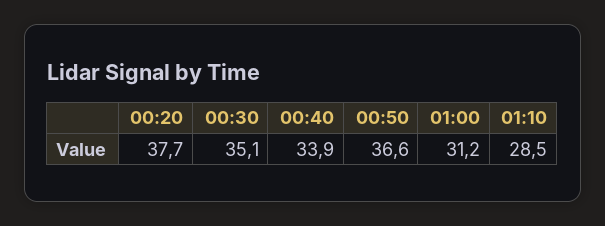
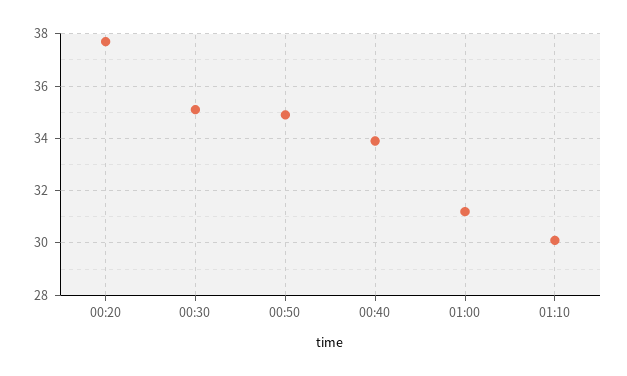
  {
    "00:20": 37.7,
    "00:30": 35.1,
    "00:40": 33.9,
-   "00:50": 36.6,
+   "00:50": 35,
    "01:00": 31.2,
-   "01:10": 28.5
+   "01:10": 30
  }

